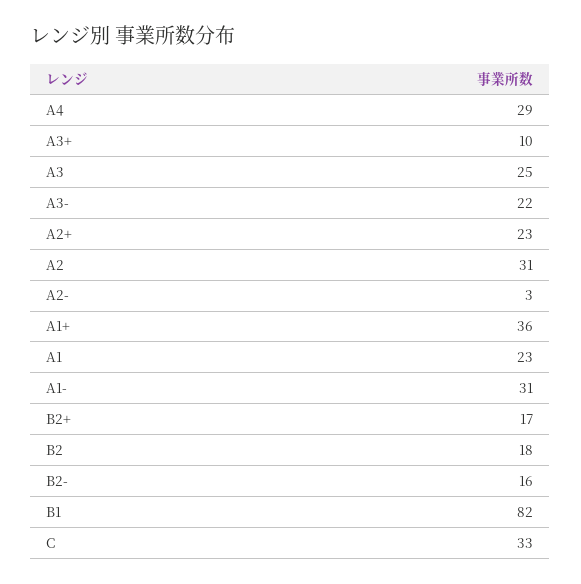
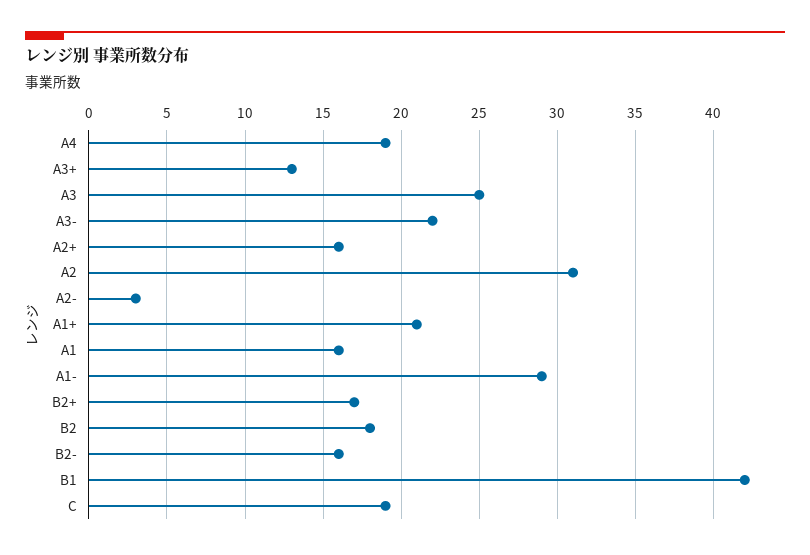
  {
-   "A4": 29,
+   "A4": 19,
-   "A3+": 10,
+   "A3+": 13,
    "A3": 25,
    "A3-": 22,
-   "A2+": 23,
+   "A2+": 16,
    "A2": 31,
    "A2-": 3,
-   "A1+": 36,
+   "A1+": 21,
-   "A1": 23,
+   "A1": 16,
-   "A1-": 31,
+   "A1-": 29,
    "B2+": 17,
    "B2": 18,
    "B2-": 16,
-   "B1": 82,
+   "B1": 42,
-   "C": 33
+   "C": 19
  }

